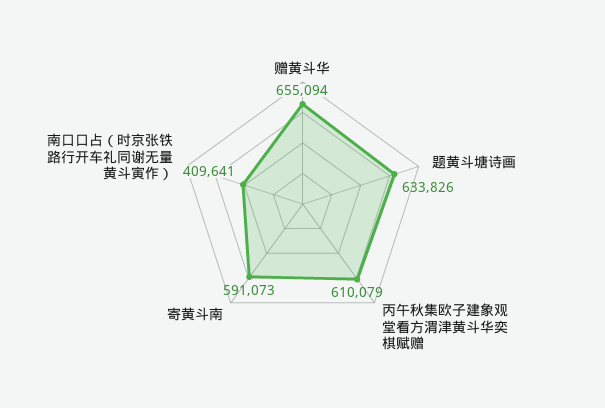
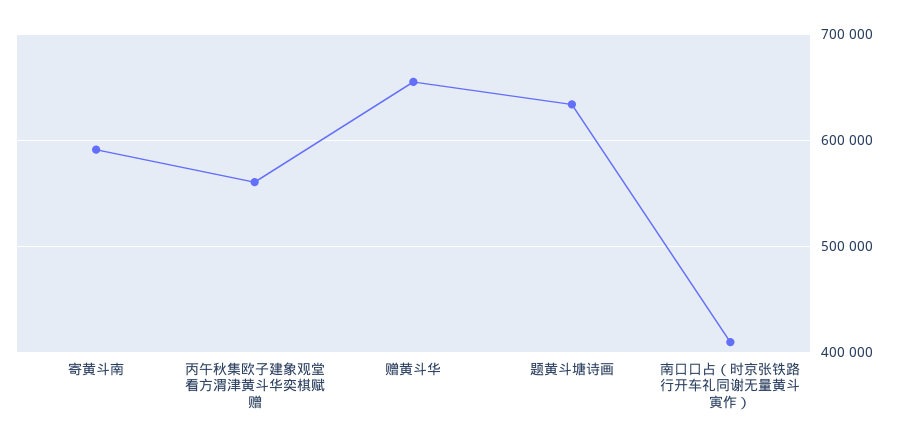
  {
    "赠黄斗华": 655094,
    "题黄斗塘诗画": 633826,
-   "丙午秋集欧子建象观堂看方渭津黄斗华奕棋赋赠": 610079,
+   "丙午秋集欧子建象观堂看方渭津黄斗华奕棋赋赠": 560000,
    "寄黄斗南": 591073,
    "南口口占（时京张铁路行开车礼同谢无量黄斗寅作）": 409641
  }

